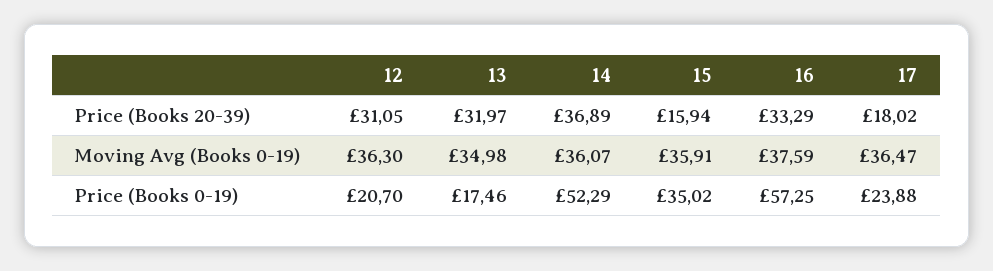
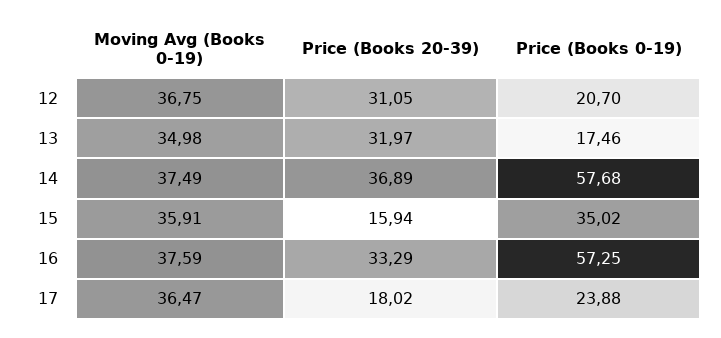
  {
    "12": {
      "Price (Books 20-39)": 31.05,
-     "Moving Avg (Books 0-19)": 36.3,
+     "Moving Avg (Books 0-19)": 36.75,
      "Price (Books 0-19)": 20.7
    },
    "13": {
      "Price (Books 20-39)": 31.97,
      "Moving Avg (Books 0-19)": 34.98,
      "Price (Books 0-19)": 17.46
    },
    "14": {
      "Price (Books 20-39)": 36.89,
-     "Moving Avg (Books 0-19)": 36.07,
+     "Moving Avg (Books 0-19)": 37.49,
-     "Price (Books 0-19)": 52.29
+     "Price (Books 0-19)": 57.68
    },
    "15": {
      "Price (Books 20-39)": 15.94,
      "Moving Avg (Books 0-19)": 35.91,
      "Price (Books 0-19)": 35.02
    },
    "16": {
      "Price (Books 20-39)": 33.29,
      "Moving Avg (Books 0-19)": 37.59,
      "Price (Books 0-19)": 57.25
    },
    "17": {
      "Price (Books 20-39)": 18.02,
      "Moving Avg (Books 0-19)": 36.47,
      "Price (Books 0-19)": 23.88
    }
  }

